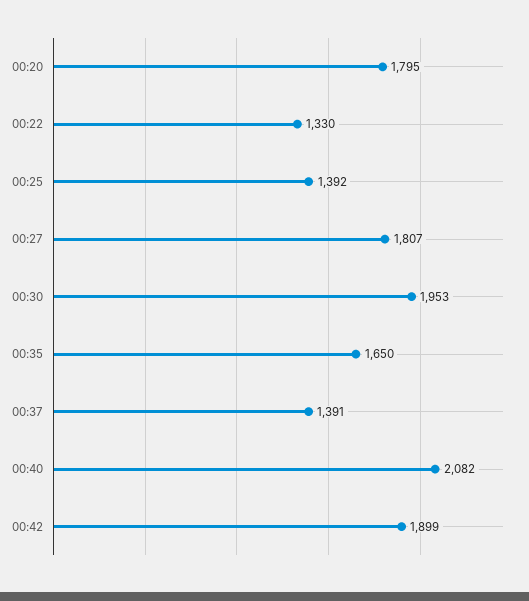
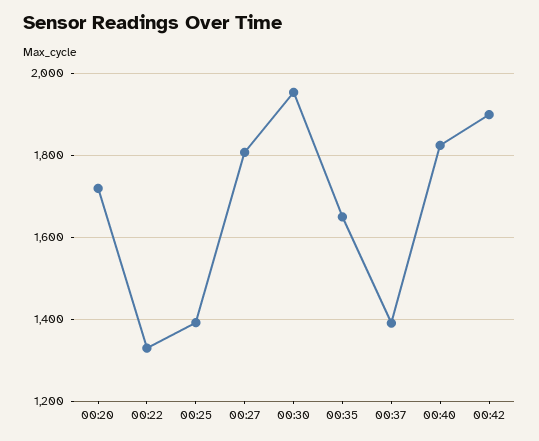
  {
-   "00:20": 1795,
+   "00:20": 1720,
    "00:22": 1330,
    "00:25": 1392,
    "00:27": 1807,
    "00:30": 1953,
    "00:35": 1650,
    "00:37": 1391,
-   "00:40": 2082,
+   "00:40": 1820,
    "00:42": 1899
  }

